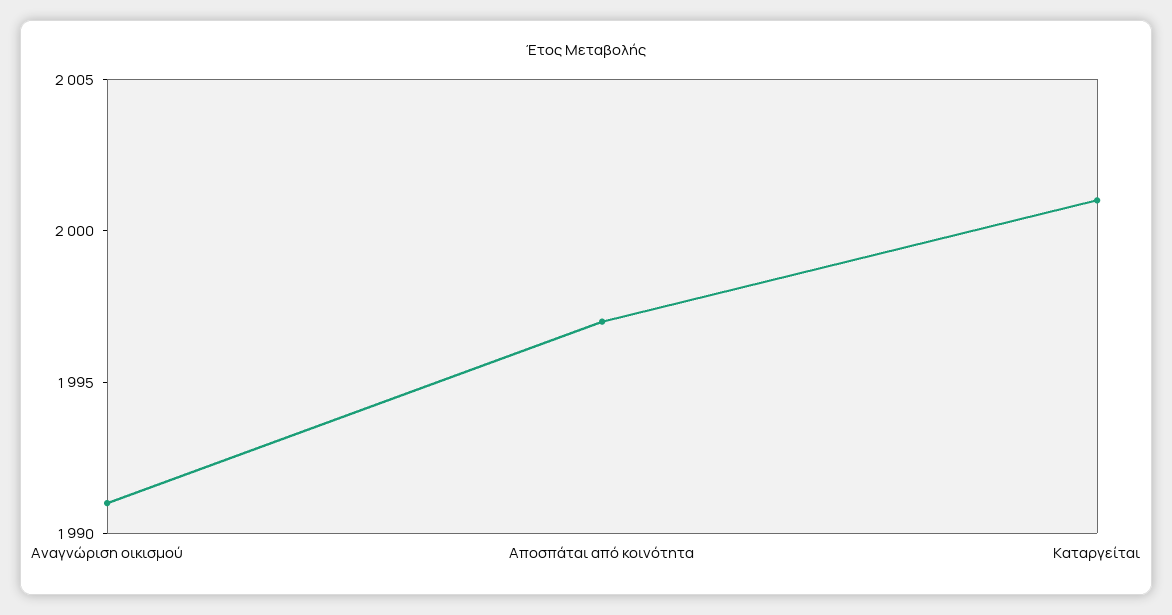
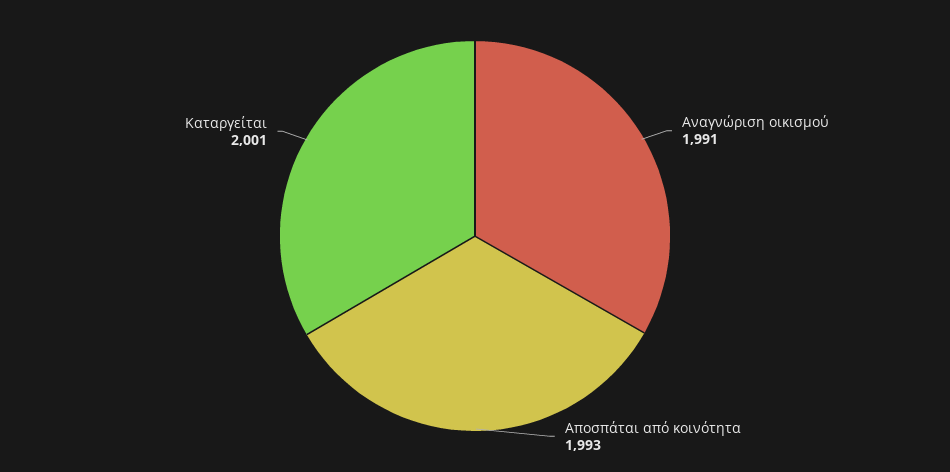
  {
    "Αναγνώριση οικισμού": 1991,
-   "Αποσπάται από κοινότητα": 1997,
+   "Αποσπάται από κοινότητα": 1993,
    "Καταργείται": 2001
  }

